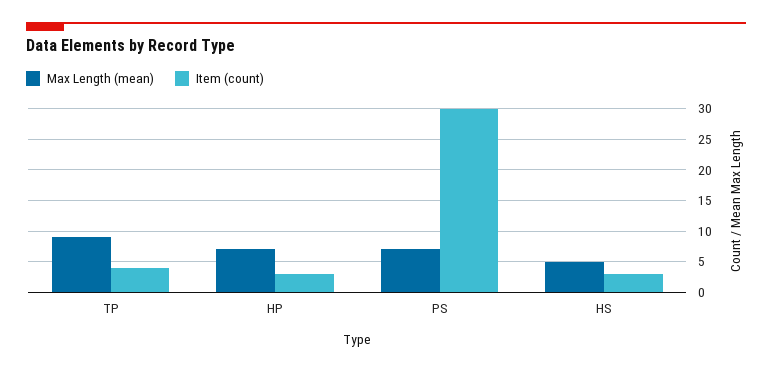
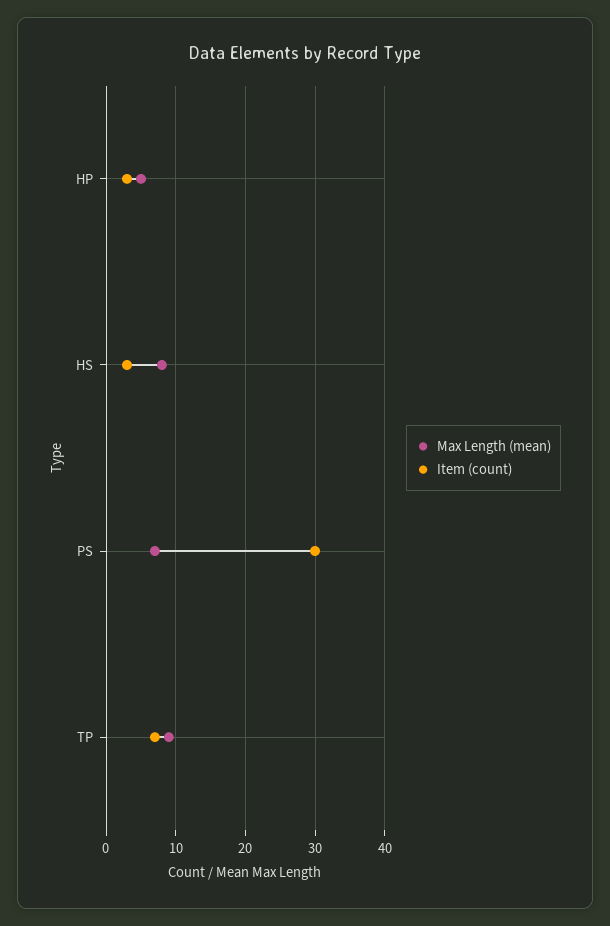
  {
    "Max Length (mean)": {
      "TP": 9,
-     "HP": 7,
+     "HP": 5,
      "PS": 7,
-     "HS": 5
+     "HS": 8
    },
    "Item (count)": {
-     "TP": 4,
+     "TP": 7,
      "HP": 3,
      "PS": 30,
      "HS": 3
    }
  }

